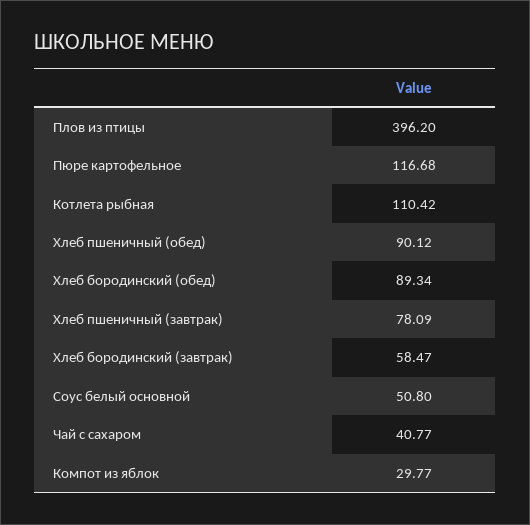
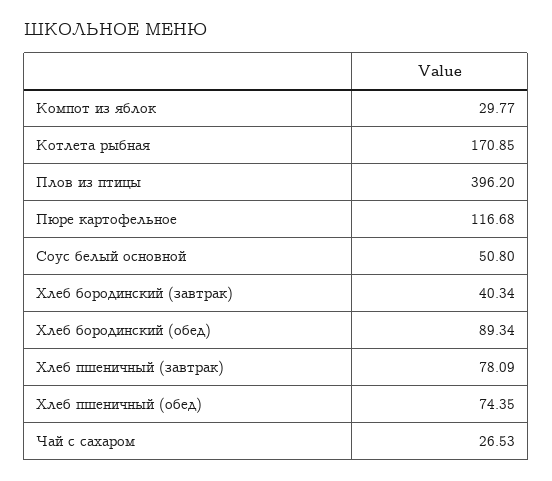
  {
    "Плов из птицы": 396.2,
    "Пюре картофельное": 116.68,
-   "Котлета рыбная": 110.42,
+   "Котлета рыбная": 170.85,
-   "Хлеб пшеничный (обед)": 90.12,
+   "Хлеб пшеничный (обед)": 74.35,
    "Хлеб бородинский (обед)": 89.34,
    "Хлеб пшеничный (завтрак)": 78.09,
-   "Хлеб бородинский (завтрак)": 58.47,
+   "Хлеб бородинский (завтрак)": 40.34,
    "Соус белый основной": 50.8,
-   "Чай с сахаром": 40.77,
+   "Чай с сахаром": 26.53,
    "Компот из яблок": 29.77
  }

